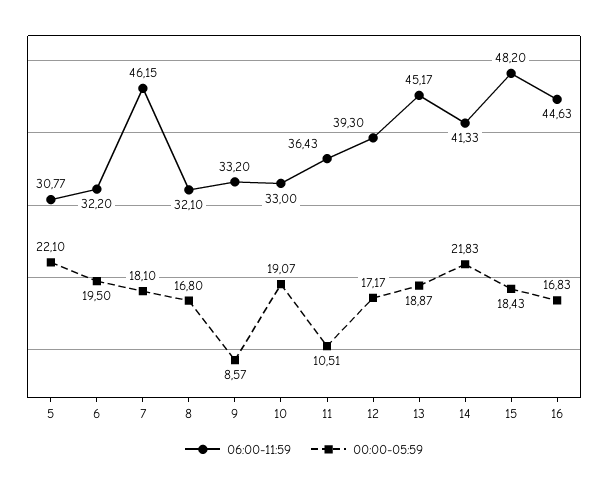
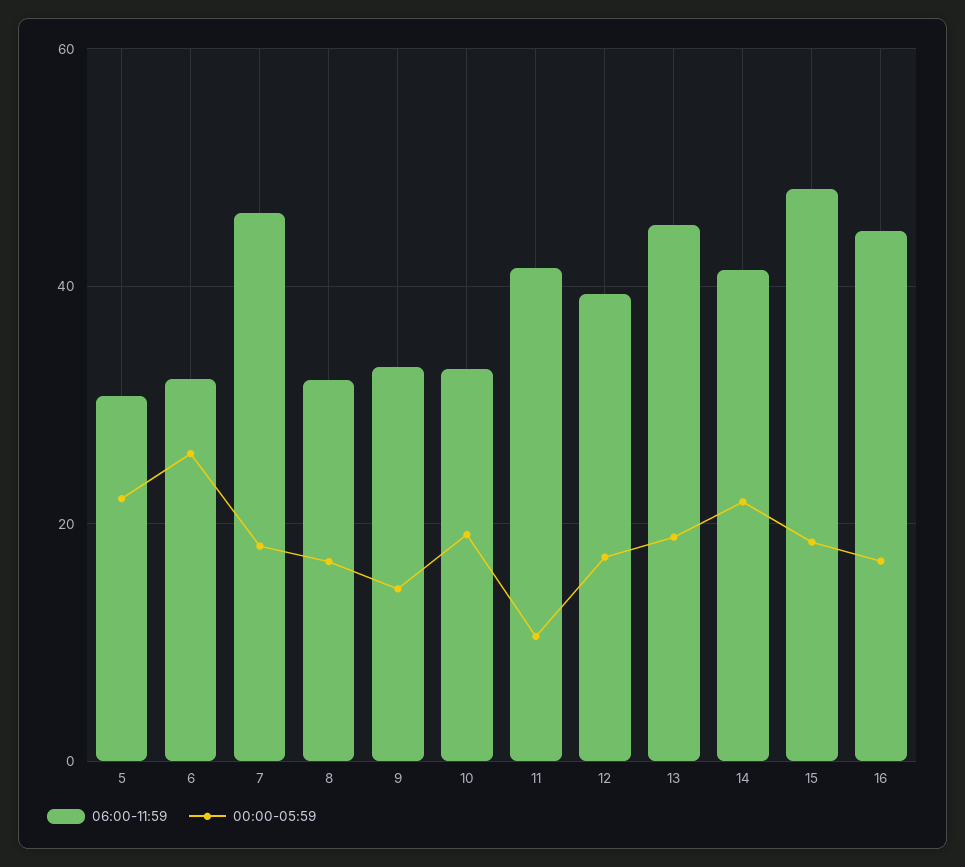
  {
    "06:00-11:59": {
      "5": 30.77,
      "6": 32.2,
      "7": 46.15,
      "8": 32.1,
      "9": 33.2,
      "10": 33,
-     "11": 36.43,
+     "11": 42,
      "12": 39.3,
      "13": 45.17,
      "14": 41.33,
      "15": 48.2,
      "16": 44.63
    },
    "00:00-05:59": {
      "5": 22.1,
-     "6": 19.5,
+     "6": 26,
      "7": 18.1,
      "8": 16.8,
-     "9": 8.57,
+     "9": 14,
      "10": 19.07,
      "11": 10.51,
      "12": 17.17,
      "13": 18.87,
      "14": 21.83,
      "15": 18.43,
      "16": 16.83
    }
  }

